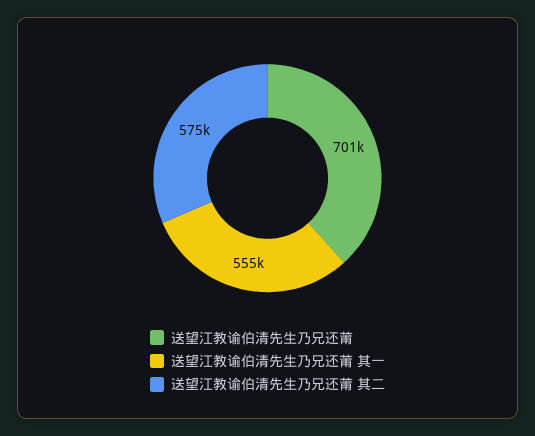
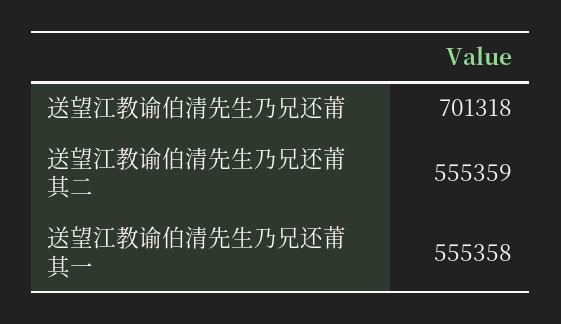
  {
    "送望江教谕伯清先生乃兄还莆": 701318,
    "送望江教谕伯清先生乃兄还莆 其一": 555358,
-   "送望江教谕伯清先生乃兄还莆 其二": 575000
+   "送望江教谕伯清先生乃兄还莆 其二": 555359
  }

